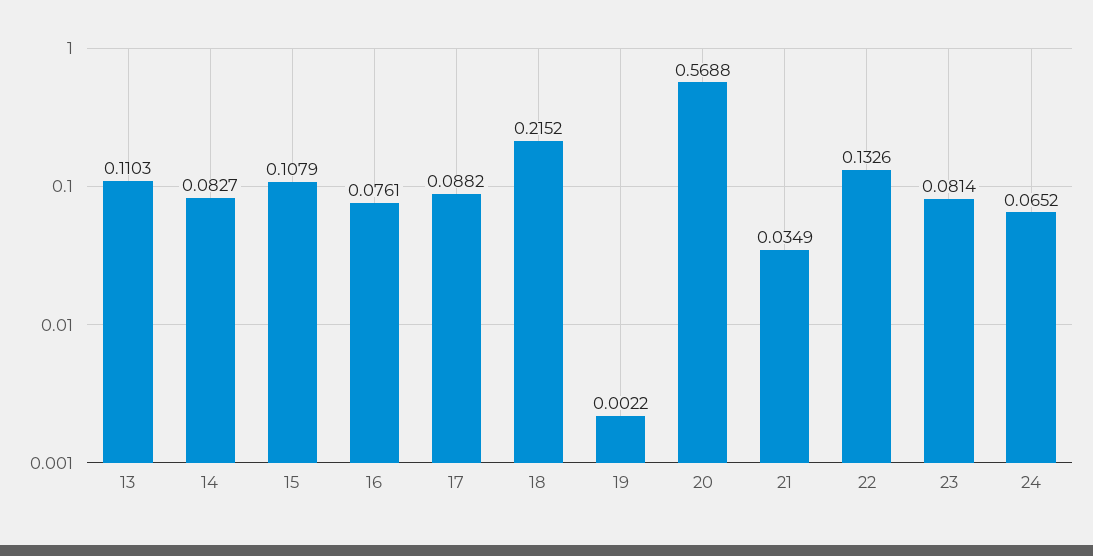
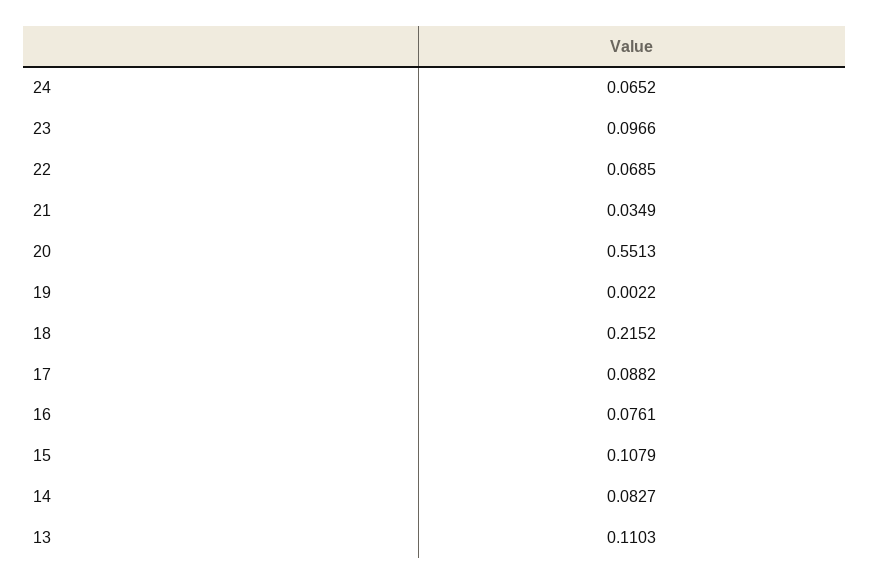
  {
    "13": 0.1103,
    "14": 0.0827,
    "15": 0.1079,
    "16": 0.0761,
    "17": 0.0882,
    "18": 0.2152,
    "19": 0.0022,
-   "20": 0.5688,
+   "20": 0.5513,
    "21": 0.0349,
-   "22": 0.1326,
+   "22": 0.0685,
-   "23": 0.0814,
+   "23": 0.0966,
    "24": 0.0652
  }

